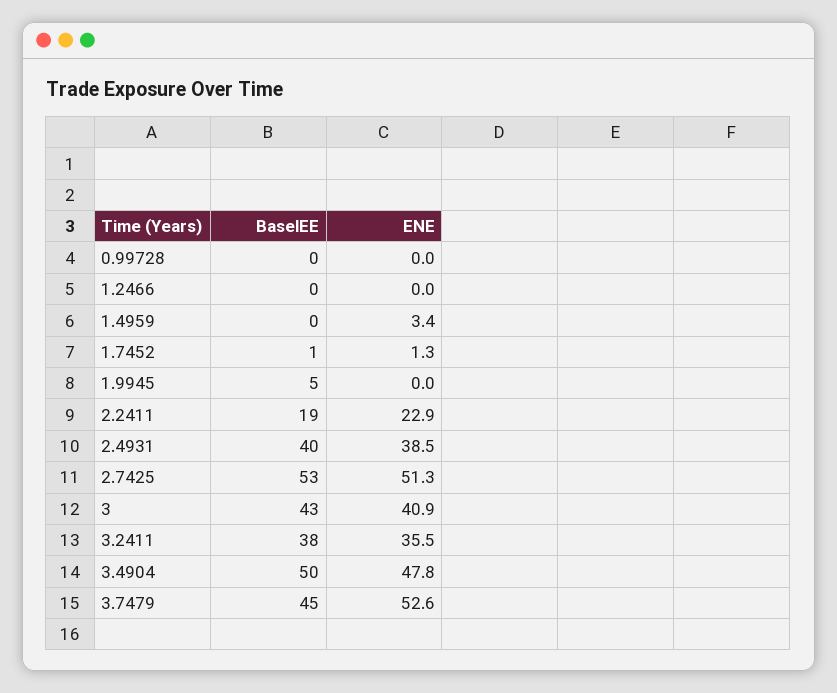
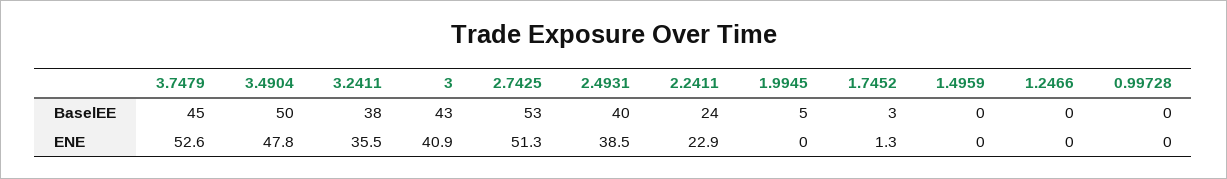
  {
    "BaselEE": {
      "0.99728": 0,
      "1.2466": 0,
      "1.4959": 0,
-     "1.7452": 1,
+     "1.7452": 3,
      "1.9945": 5,
-     "2.2411": 19,
+     "2.2411": 24,
      "2.4931": 40,
      "2.7425": 53,
      "3": 43,
      "3.2411": 38,
      "3.4904": 50,
      "3.7479": 45
    },
    "ENE": {
      "0.99728": 0,
      "1.2466": 0,
-     "1.4959": 3.4,
+     "1.4959": 0,
      "1.7452": 1.3,
      "1.9945": 0,
      "2.2411": 22.9,
      "2.4931": 38.5,
      "2.7425": 51.3,
      "3": 40.9,
      "3.2411": 35.5,
      "3.4904": 47.8,
      "3.7479": 52.6
    }
  }

